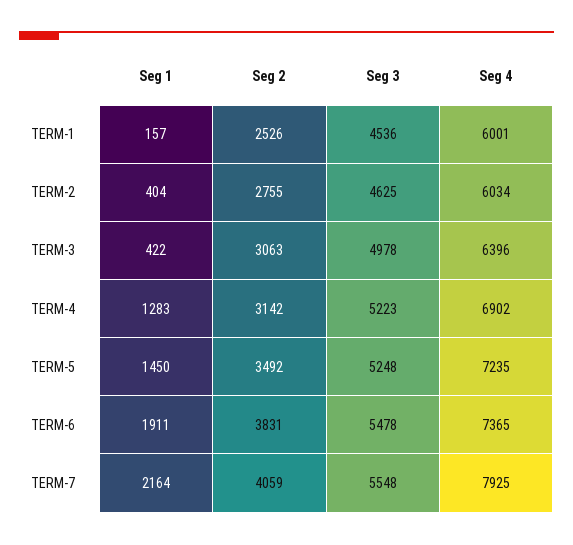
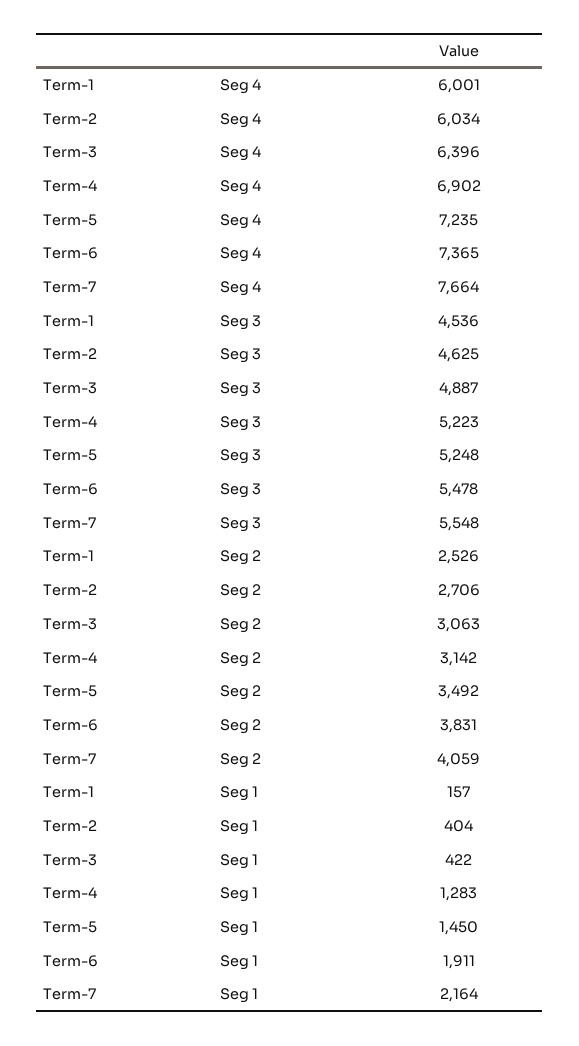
  {
    "Seg 1": {
      "TERM-1": 157,
      "TERM-2": 404,
      "TERM-3": 422,
      "TERM-4": 1283,
      "TERM-5": 1450,
      "TERM-6": 1911,
      "TERM-7": 2164
    },
    "Seg 2": {
      "TERM-1": 2526,
-     "TERM-2": 2755,
+     "TERM-2": 2706,
      "TERM-3": 3063,
      "TERM-4": 3142,
      "TERM-5": 3492,
      "TERM-6": 3831,
      "TERM-7": 4059
    },
    "Seg 3": {
      "TERM-1": 4536,
      "TERM-2": 4625,
-     "TERM-3": 4978,
+     "TERM-3": 4887,
      "TERM-4": 5223,
      "TERM-5": 5248,
      "TERM-6": 5478,
      "TERM-7": 5548
    },
    "Seg 4": {
      "TERM-1": 6001,
      "TERM-2": 6034,
      "TERM-3": 6396,
      "TERM-4": 6902,
      "TERM-5": 7235,
      "TERM-6": 7365,
-     "TERM-7": 7925
+     "TERM-7": 7664
    }
  }

